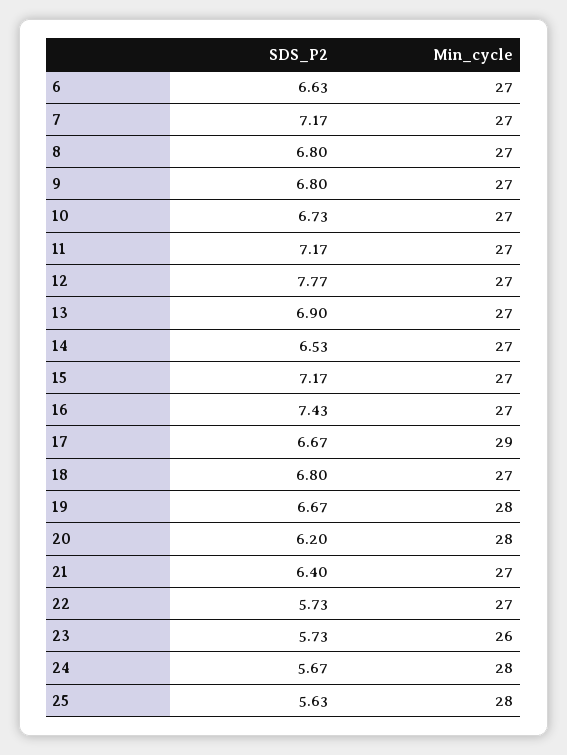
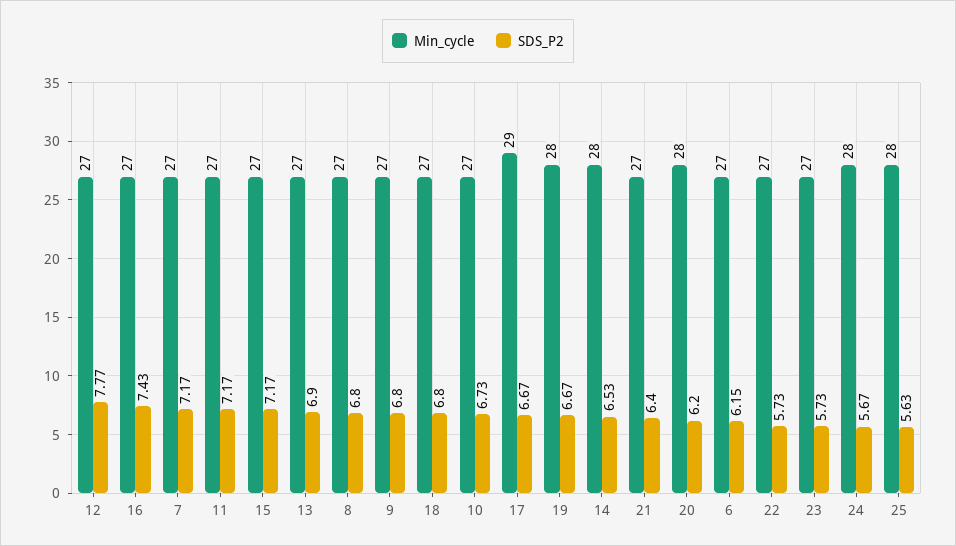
  {
    "SDS_P2": {
-     "6": 6.63,
+     "6": 6.15,
      "7": 7.17,
      "8": 6.8,
      "9": 6.8,
      "10": 6.73,
      "11": 7.17,
      "12": 7.77,
      "13": 6.9,
      "14": 6.53,
      "15": 7.17,
      "16": 7.43,
      "17": 6.67,
      "18": 6.8,
      "19": 6.67,
      "20": 6.2,
      "21": 6.4,
      "22": 5.73,
      "23": 5.73,
      "24": 5.67,
      "25": 5.63
    },
    "Min_cycle": {
      "6": 27,
      "7": 27,
      "8": 27,
      "9": 27,
      "10": 27,
      "11": 27,
      "12": 27,
      "13": 27,
-     "14": 27,
+     "14": 28,
      "15": 27,
      "16": 27,
      "17": 29,
      "18": 27,
      "19": 28,
      "20": 28,
      "21": 27,
      "22": 27,
-     "23": 26,
+     "23": 27,
      "24": 28,
      "25": 28
    }
  }

